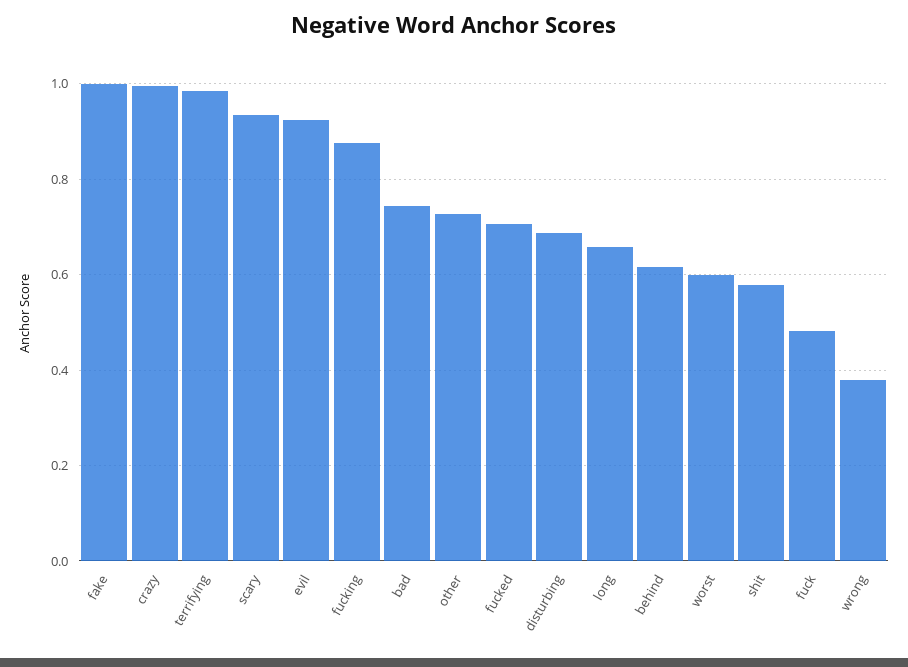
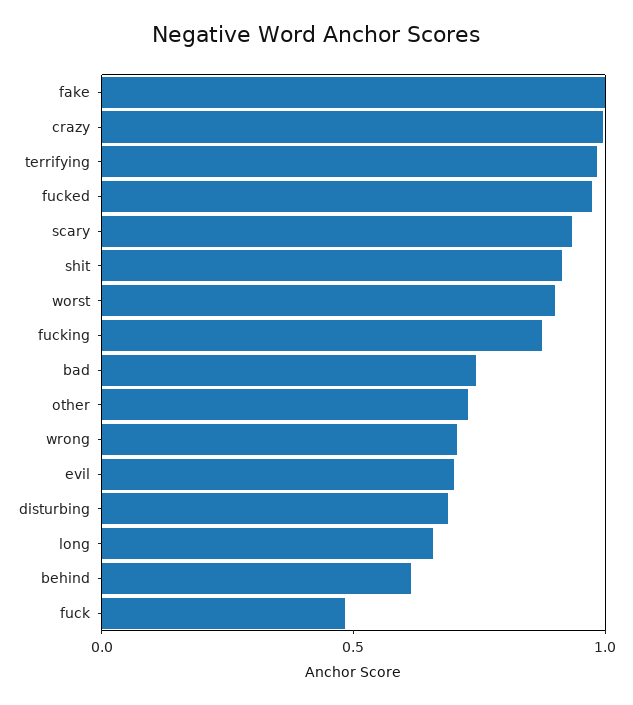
  {
    "fake": 1,
    "crazy": 1,
    "terrifying": 0.98,
    "scary": 0.94,
-   "evil": 0.92,
+   "evil": 0.7,
    "fucking": 0.88,
    "bad": 0.74,
    "other": 0.72,
-   "fucked": 0.7,
+   "fucked": 1,
    "disturbing": 0.68,
    "long": 0.66,
    "behind": 0.62,
-   "worst": 0.6,
+   "worst": 0.9,
-   "shit": 0.58,
+   "shit": 0.9,
    "fuck": 0.48,
-   "wrong": 0.38
+   "wrong": 0.7
  }

